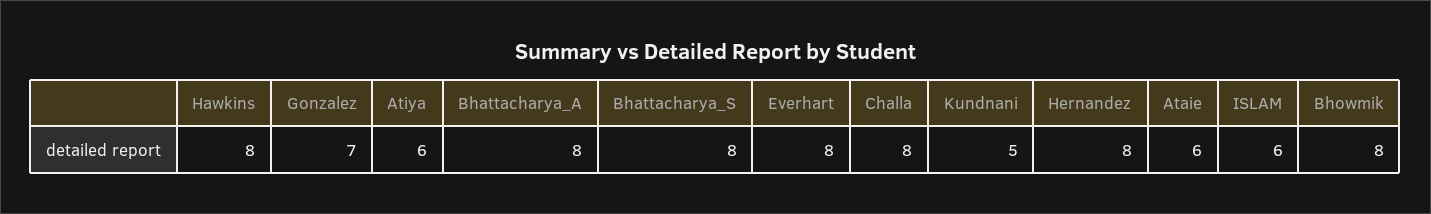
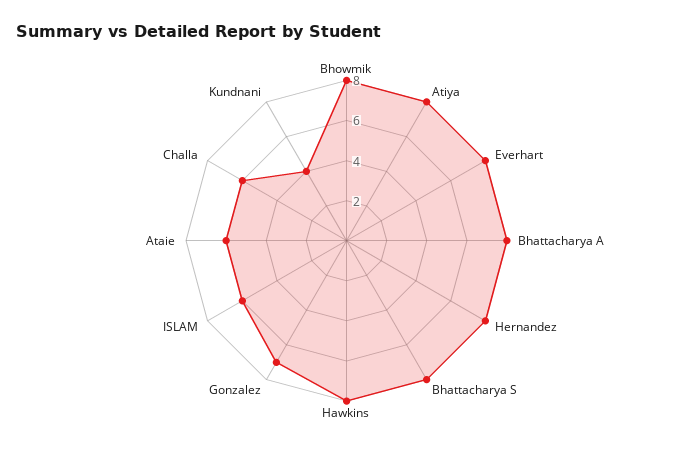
  {
    "Hawkins": 8,
    "Gonzalez": 7,
-   "Atiya": 6,
+   "Atiya": 8,
    "Bhattacharya_A": 8,
    "Bhattacharya_S": 8,
    "Everhart": 8,
-   "Challa": 8,
+   "Challa": 6,
-   "Kundnani": 5,
+   "Kundnani": 4,
    "Hernandez": 8,
    "Ataie": 6,
    "ISLAM": 6,
    "Bhowmik": 8
  }

